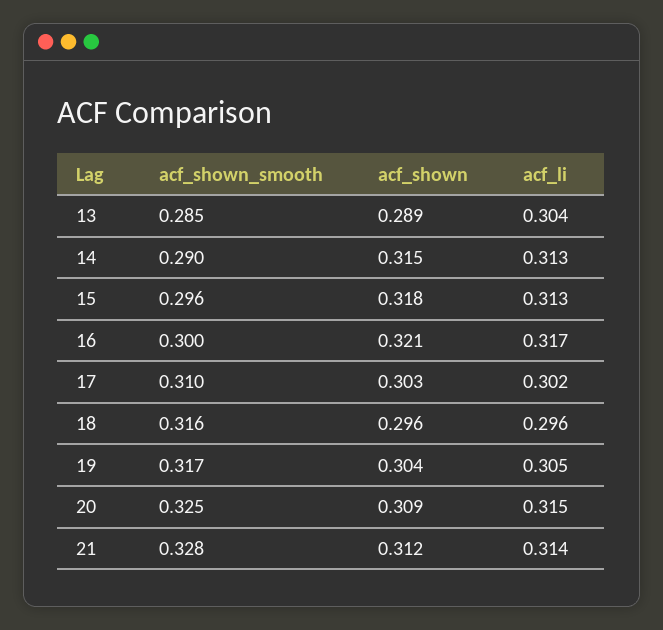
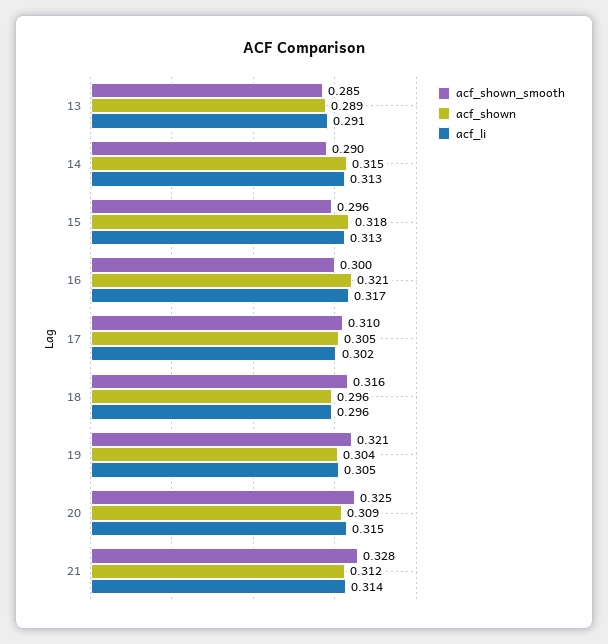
  {
    "acf_shown_smooth": {
      "13": 0.285,
      "14": 0.29,
      "15": 0.296,
      "16": 0.3,
      "17": 0.31,
      "18": 0.316,
-     "19": 0.317,
+     "19": 0.321,
      "20": 0.325,
      "21": 0.328
    },
    "acf_shown": {
      "13": 0.289,
      "14": 0.315,
      "15": 0.318,
      "16": 0.321,
-     "17": 0.303,
+     "17": 0.305,
      "18": 0.296,
      "19": 0.304,
      "20": 0.309,
      "21": 0.312
    },
    "acf_li": {
-     "13": 0.304,
+     "13": 0.291,
      "14": 0.313,
      "15": 0.313,
      "16": 0.317,
      "17": 0.302,
      "18": 0.296,
      "19": 0.305,
      "20": 0.315,
      "21": 0.314
    }
  }

